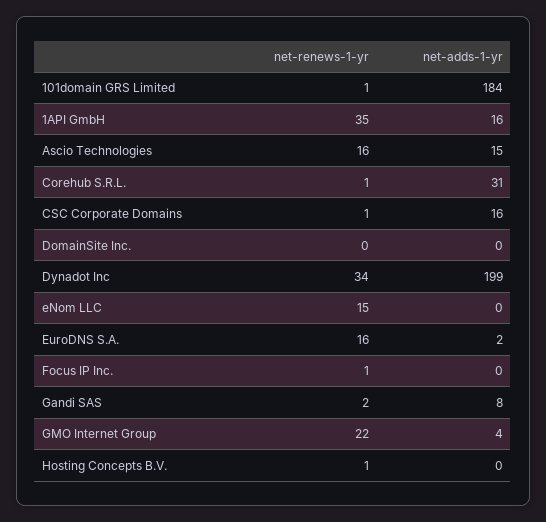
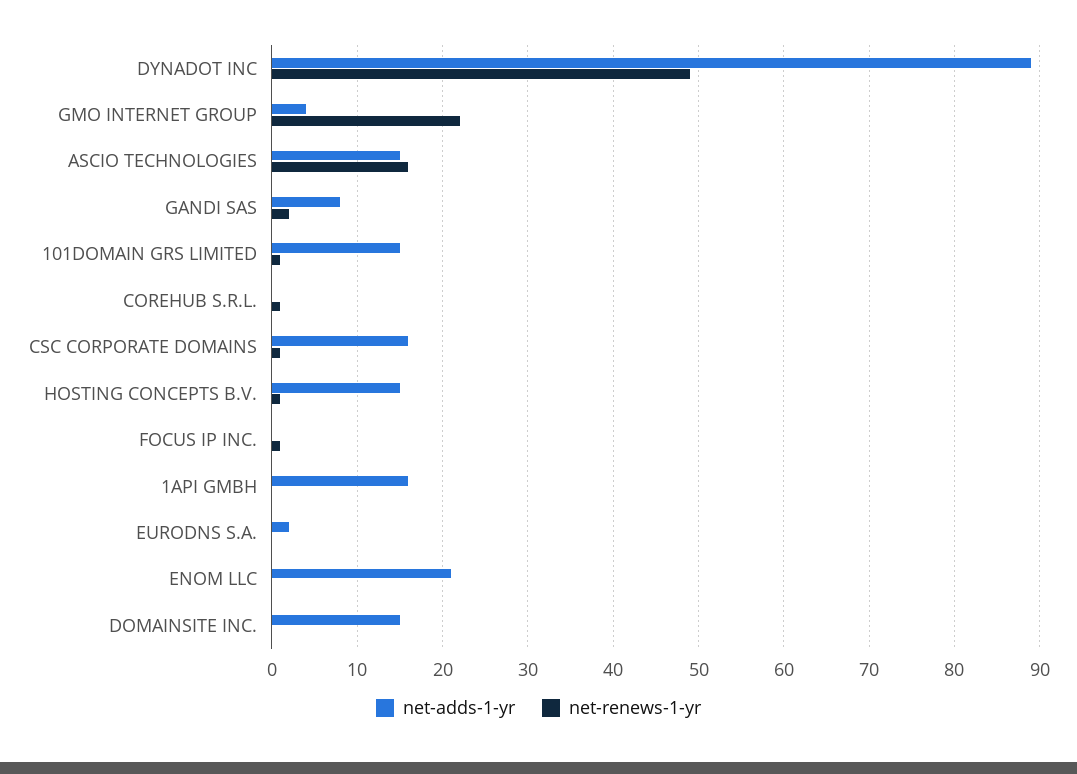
  {
    "net-renews-1-yr": {
      "101domain GRS Limited": 1,
-     "1API GmbH": 35,
+     "1API GmbH": 0,
      "Ascio Technologies": 16,
      "Corehub S.R.L.": 1,
      "CSC Corporate Domains": 1,
      "DomainSite Inc.": 0,
-     "Dynadot Inc": 34,
+     "Dynadot Inc": 49,
-     "eNom LLC": 15,
+     "eNom LLC": 0,
-     "EuroDNS S.A.": 16,
+     "EuroDNS S.A.": 0,
      "Focus IP Inc.": 1,
      "Gandi SAS": 2,
      "GMO Internet Group": 22,
      "Hosting Concepts B.V.": 1
    },
    "net-adds-1-yr": {
-     "101domain GRS Limited": 184,
+     "101domain GRS Limited": 15,
      "1API GmbH": 16,
      "Ascio Technologies": 15,
-     "Corehub S.R.L.": 31,
+     "Corehub S.R.L.": 0,
      "CSC Corporate Domains": 16,
-     "DomainSite Inc.": 0,
+     "DomainSite Inc.": 15,
-     "Dynadot Inc": 199,
+     "Dynadot Inc": 89,
-     "eNom LLC": 0,
+     "eNom LLC": 21,
      "EuroDNS S.A.": 2,
      "Focus IP Inc.": 0,
      "Gandi SAS": 8,
      "GMO Internet Group": 4,
-     "Hosting Concepts B.V.": 0
+     "Hosting Concepts B.V.": 15
    }
  }

